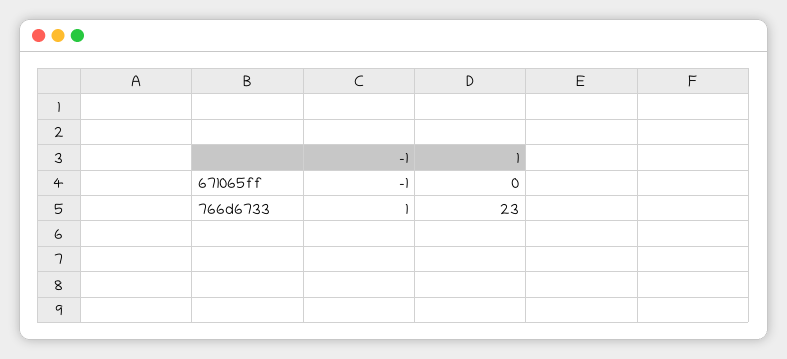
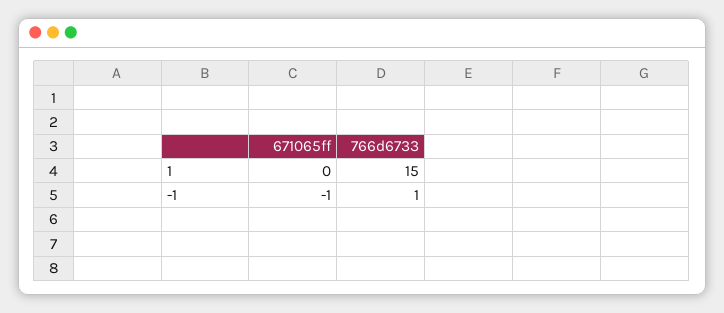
  {
    "-1": {
      "671065ff": -1,
      "766d6733": 1
    },
    "1": {
      "671065ff": 0,
-     "766d6733": 23
+     "766d6733": 15
    }
  }

